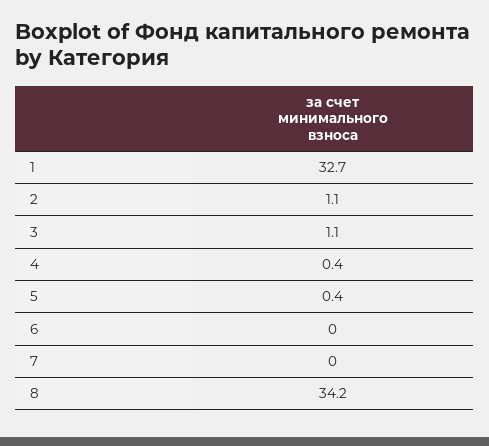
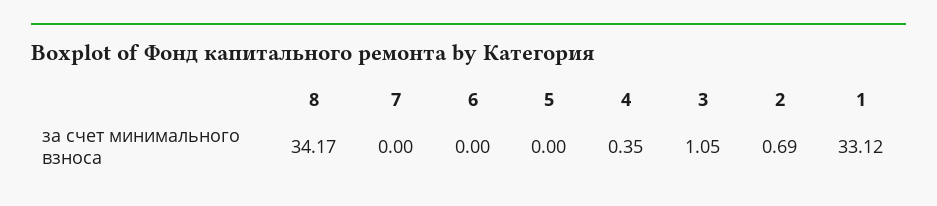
  {
-   "1": 32.7,
+   "1": 33.12,
-   "2": 1.1,
+   "2": 0.69,
    "3": 1.05,
    "4": 0.35,
-   "5": 0.4,
+   "5": 0,
    "6": 0,
    "7": 0,
    "8": 34.17
  }

